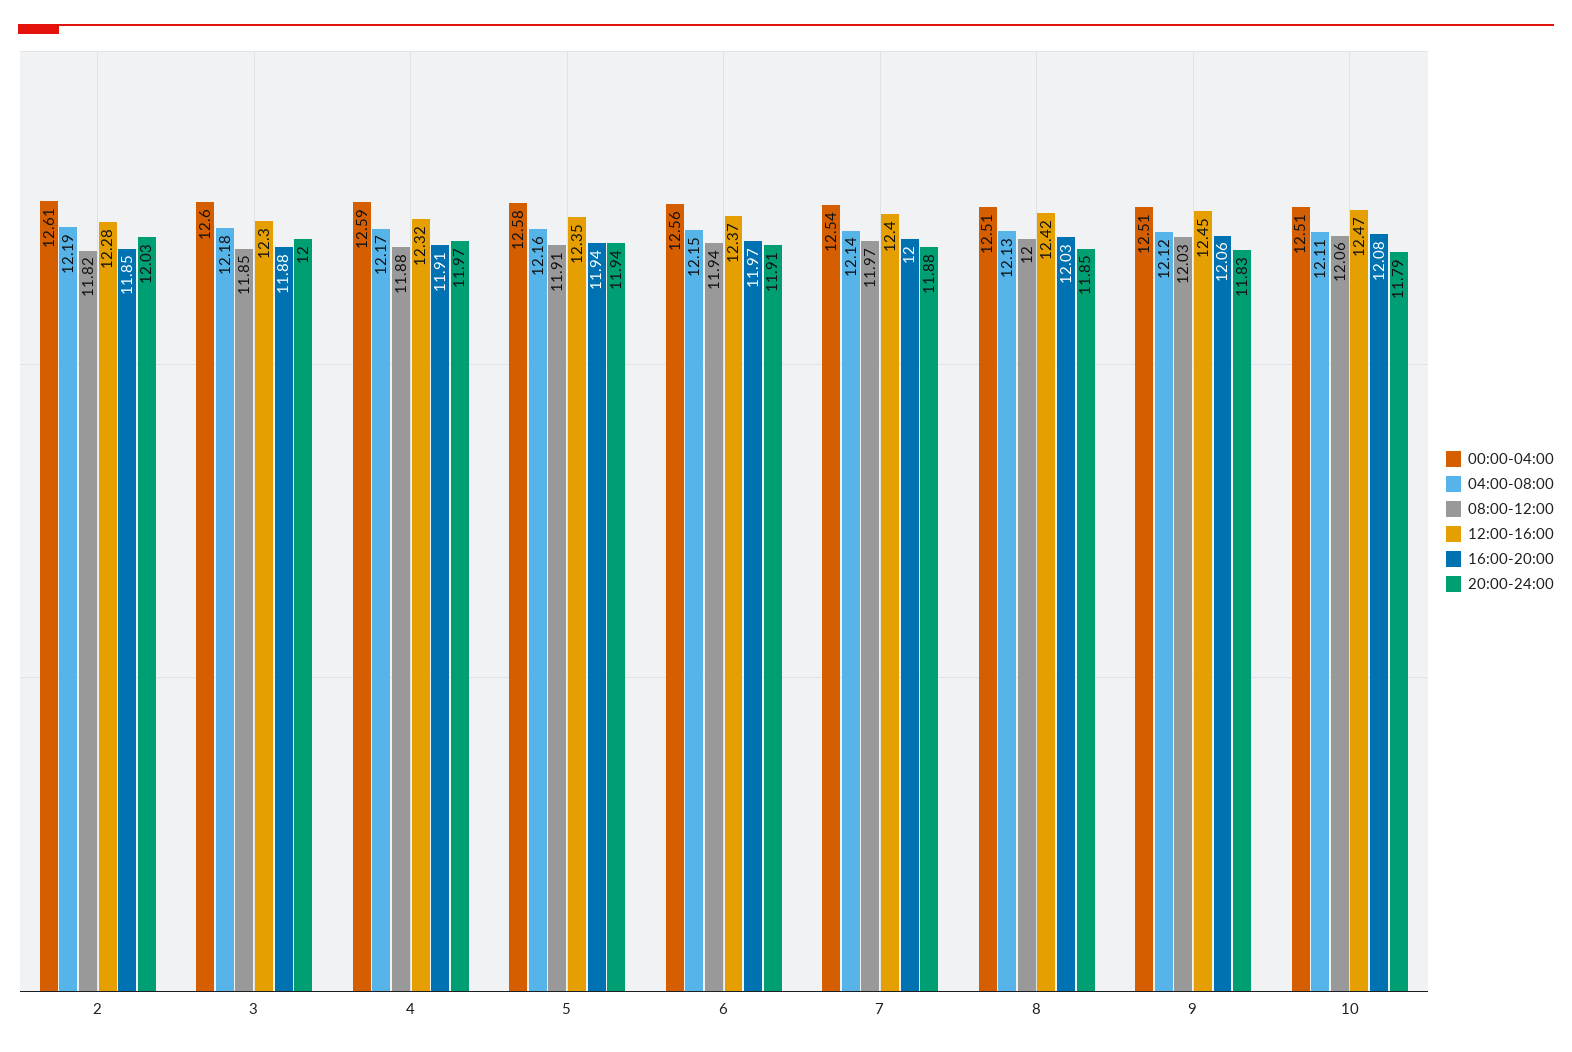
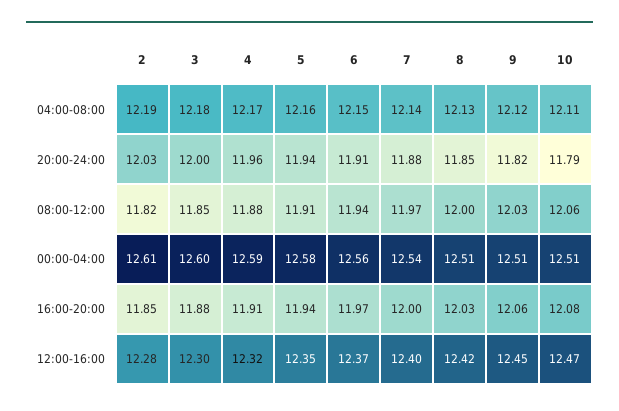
  {
    "00:00-04:00": {
      "2": 12.61,
      "3": 12.6,
      "4": 12.59,
      "5": 12.58,
      "6": 12.56,
      "7": 12.54,
      "8": 12.51,
      "9": 12.51,
      "10": 12.51
    },
    "04:00-08:00": {
      "2": 12.19,
      "3": 12.18,
      "4": 12.17,
      "5": 12.16,
      "6": 12.15,
      "7": 12.14,
      "8": 12.13,
      "9": 12.12,
      "10": 12.11
    },
    "08:00-12:00": {
      "2": 11.82,
      "3": 11.85,
      "4": 11.88,
      "5": 11.91,
      "6": 11.94,
      "7": 11.97,
      "8": 12,
      "9": 12.03,
      "10": 12.06
    },
    "12:00-16:00": {
      "2": 12.28,
      "3": 12.3,
      "4": 12.32,
      "5": 12.35,
      "6": 12.37,
      "7": 12.4,
      "8": 12.42,
      "9": 12.45,
      "10": 12.47
    },
    "16:00-20:00": {
      "2": 11.85,
      "3": 11.88,
      "4": 11.91,
      "5": 11.94,
      "6": 11.97,
      "7": 12,
      "8": 12.03,
      "9": 12.06,
      "10": 12.08
    },
    "20:00-24:00": {
      "2": 12.03,
      "3": 12,
-     "4": 11.97,
+     "4": 11.96,
      "5": 11.94,
      "6": 11.91,
      "7": 11.88,
      "8": 11.85,
-     "9": 11.83,
+     "9": 11.82,
      "10": 11.79
    }
  }

